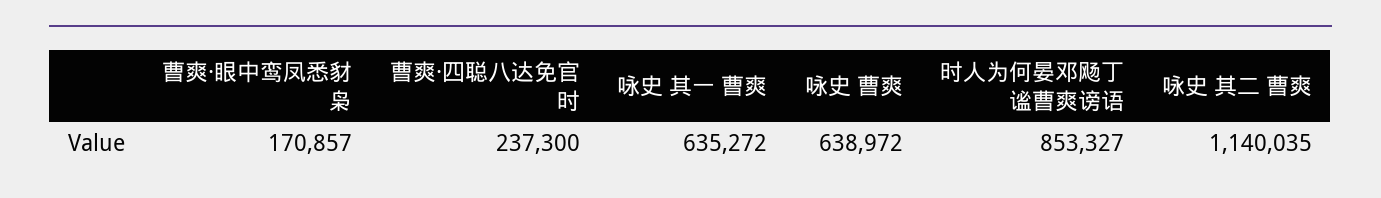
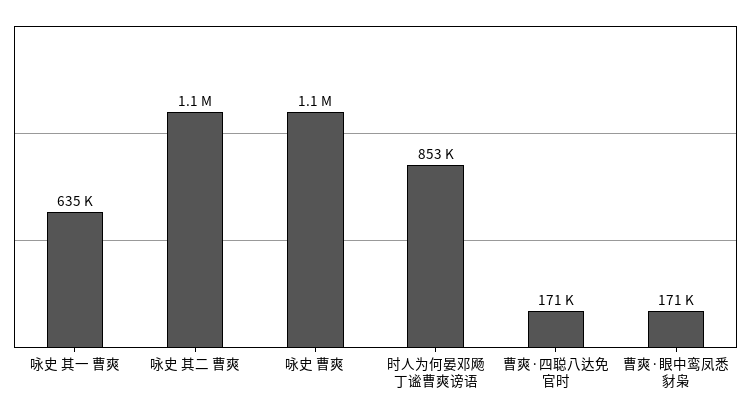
  {
    "曹爽·眼中鸾凤悉豺枭": 170857,
-   "曹爽·四聪八达免官时": 237300,
+   "曹爽·四聪八达免官时": 171000,
    "咏史 其一 曹爽": 635272,
-   "咏史 曹爽": 638972,
+   "咏史 曹爽": 1100000,
    "时人为何晏邓飏丁谧曹爽谤语": 853327,
    "咏史 其二 曹爽": 1140035
  }

